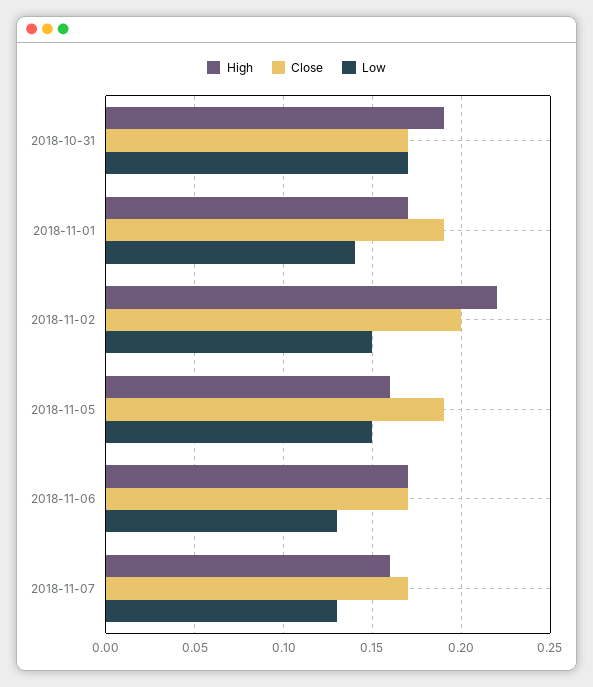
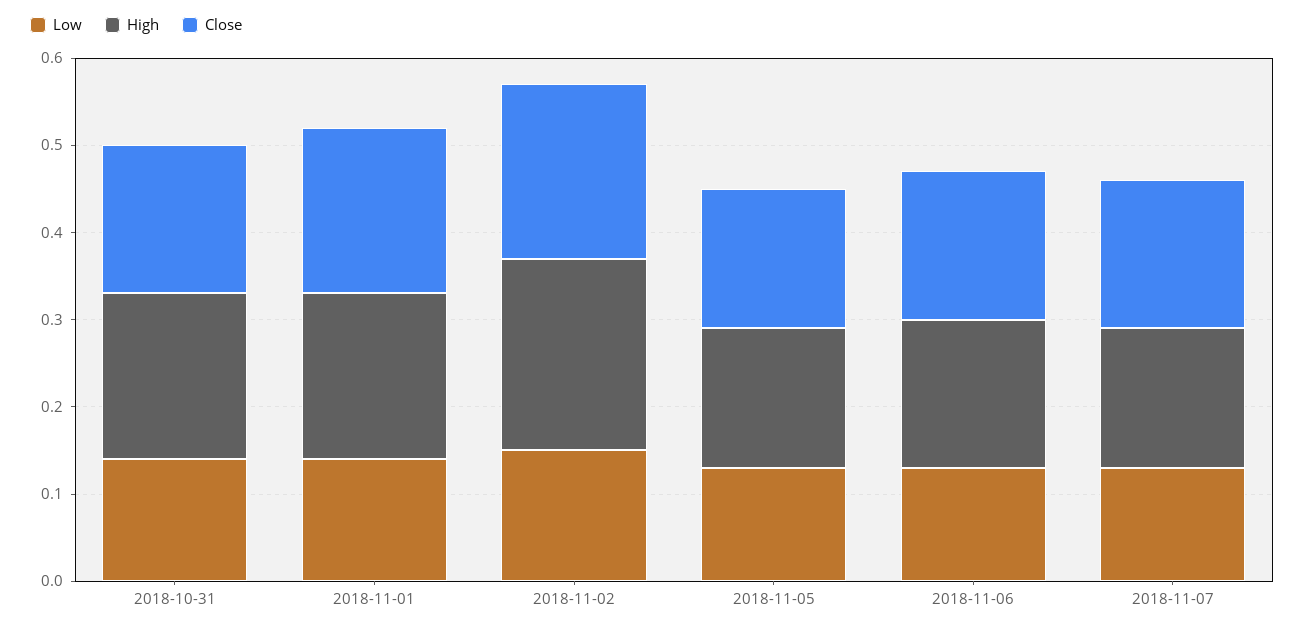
  {
    "High": {
      "2018-10-31": 0.19,
-     "2018-11-01": 0.17,
+     "2018-11-01": 0.19,
      "2018-11-02": 0.22,
      "2018-11-05": 0.16,
      "2018-11-06": 0.17,
      "2018-11-07": 0.16
    },
    "Close": {
      "2018-10-31": 0.17,
      "2018-11-01": 0.19,
      "2018-11-02": 0.2,
-     "2018-11-05": 0.19,
+     "2018-11-05": 0.16,
      "2018-11-06": 0.17,
      "2018-11-07": 0.17
    },
    "Low": {
-     "2018-10-31": 0.17,
+     "2018-10-31": 0.14,
      "2018-11-01": 0.14,
      "2018-11-02": 0.15,
-     "2018-11-05": 0.15,
+     "2018-11-05": 0.13,
      "2018-11-06": 0.13,
      "2018-11-07": 0.13
    }
  }

